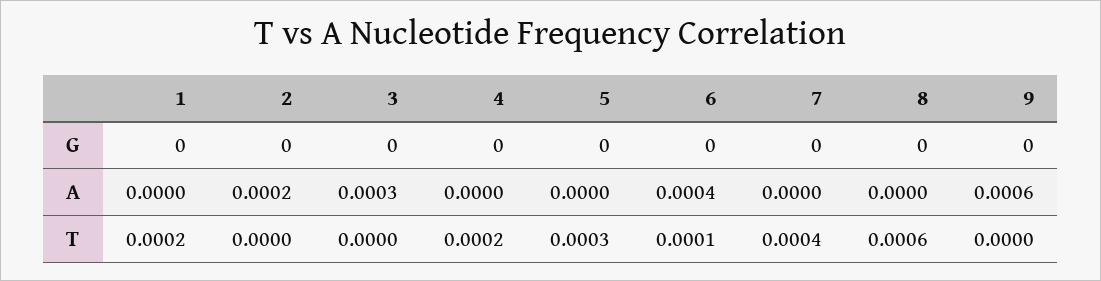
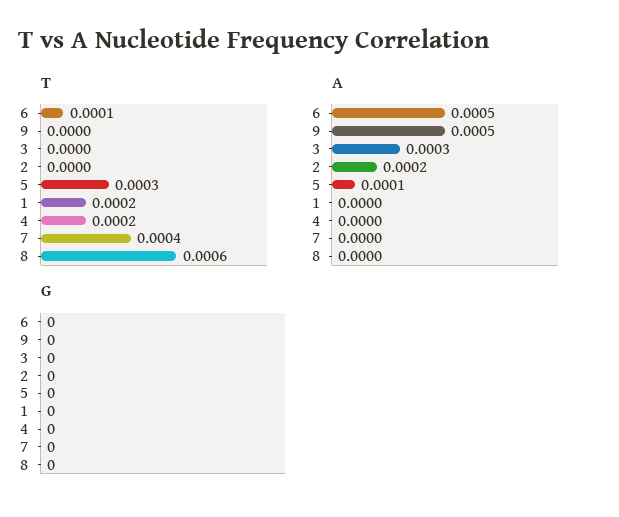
  {
    "G": {
      "1": 0,
      "2": 0,
      "3": 0,
      "4": 0,
      "5": 0,
      "6": 0,
      "7": 0,
      "8": 0,
      "9": 0
    },
    "A": {
      "1": 0,
      "2": 0.0002,
      "3": 0.0003,
      "4": 0,
-     "5": 0,
+     "5": 0.0001,
-     "6": 0.0004,
+     "6": 0.0005,
      "7": 0,
      "8": 0,
-     "9": 0.0006
+     "9": 0.0005
    },
    "T": {
      "1": 0.0002,
      "2": 0,
      "3": 0,
      "4": 0.0002,
      "5": 0.0003,
      "6": 0.0001,
      "7": 0.0004,
      "8": 0.0006,
      "9": 0
    }
  }

